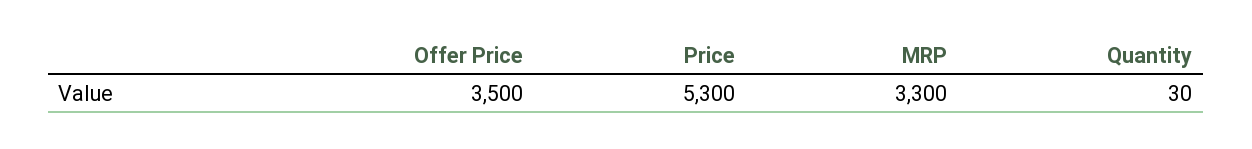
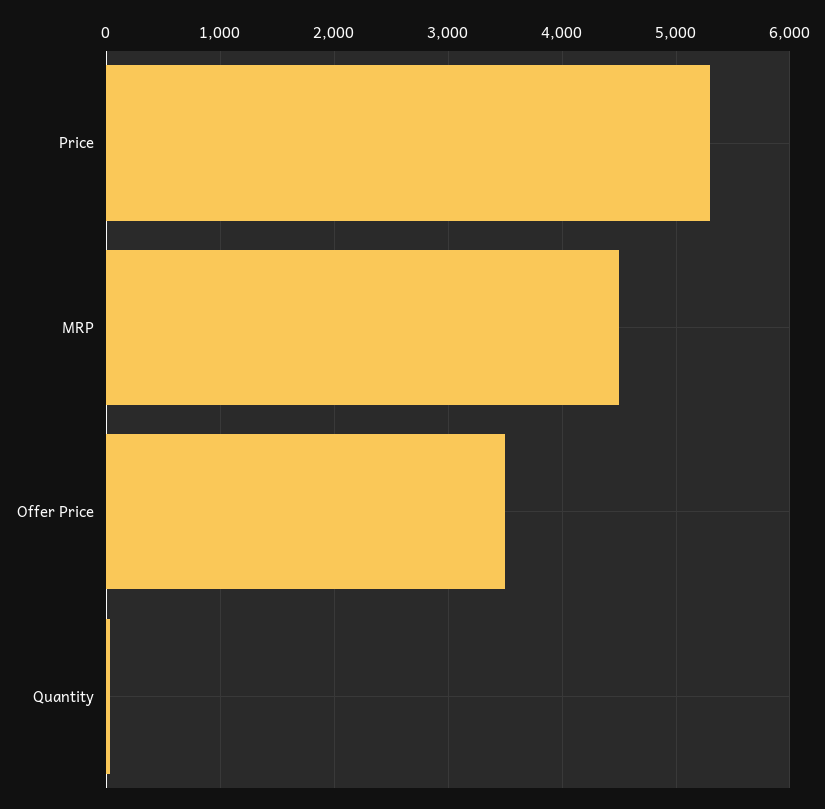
  {
    "Offer Price": 3500,
    "Price": 5300,
-   "MRP": 3300,
+   "MRP": 4500,
    "Quantity": 30
  }

